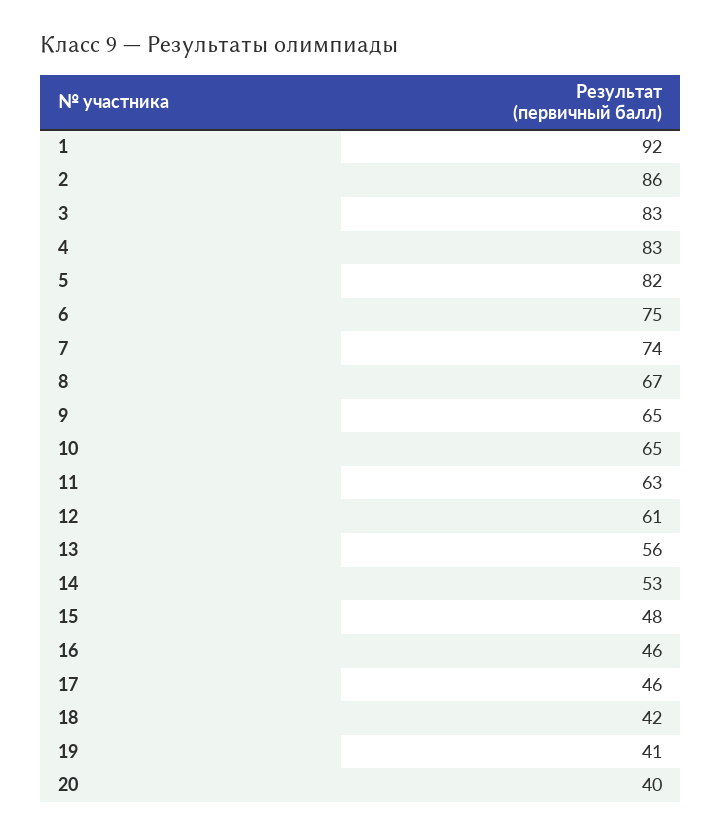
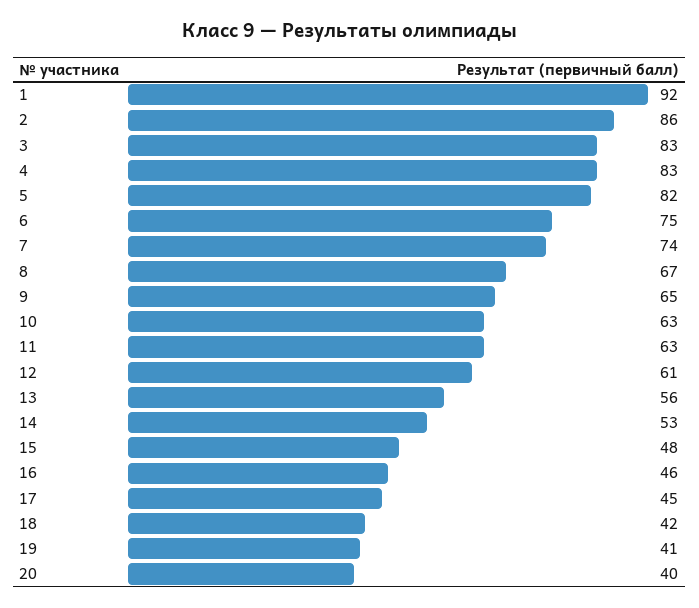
  {
    "1": 92,
    "2": 86,
    "3": 83,
    "4": 83,
    "5": 82,
    "6": 75,
    "7": 74,
    "8": 67,
    "9": 65,
-   "10": 65,
+   "10": 63,
    "11": 63,
    "12": 61,
    "13": 56,
    "14": 53,
    "15": 48,
    "16": 46,
-   "17": 46,
+   "17": 45,
    "18": 42,
    "19": 41,
    "20": 40
  }

